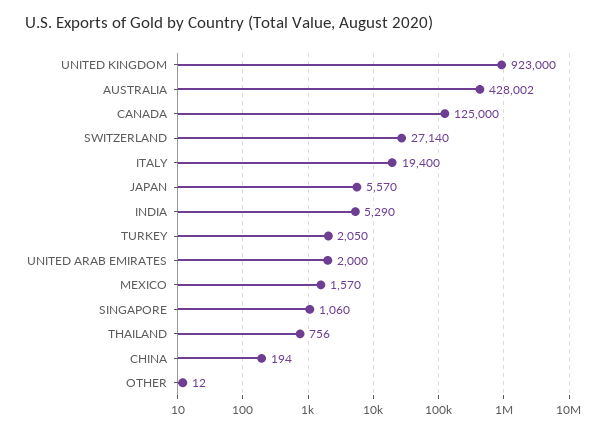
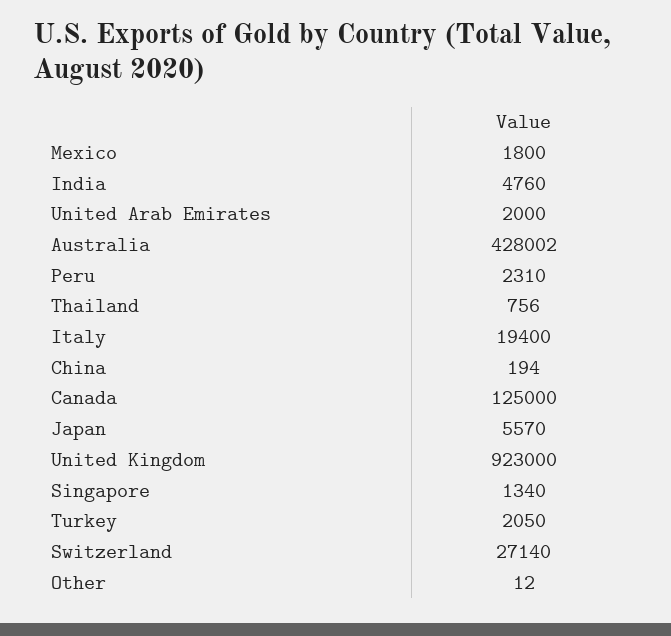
  {
    "UNITED KINGDOM": 923000,
    "AUSTRALIA": 428002,
    "CANADA": 125000,
    "SWITZERLAND": 27140,
    "ITALY": 19400,
    "JAPAN": 5570,
-   "INDIA": 5290,
+   "INDIA": 4760,
    "TURKEY": 2050,
    "UNITED ARAB EMIRATES": 2000,
-   "MEXICO": 1570,
+   "MEXICO": 1800,
-   "SINGAPORE": 1060,
+   "SINGAPORE": 1340,
    "THAILAND": 756,
    "CHINA": 194,
-   "OTHER": 12
+   "OTHER": 12,
+   "Peru": 2310
  }

